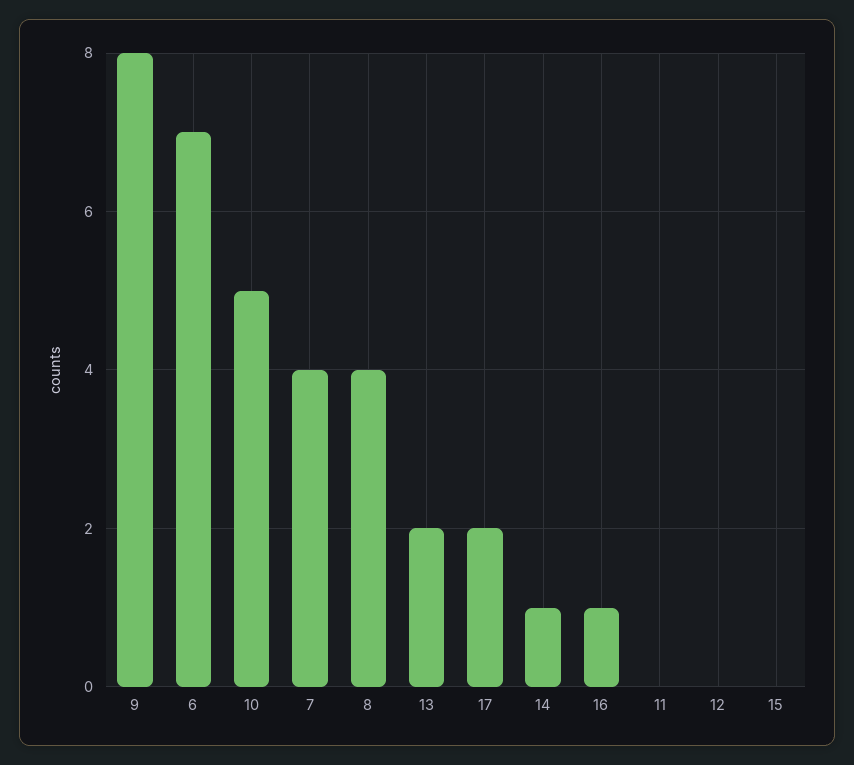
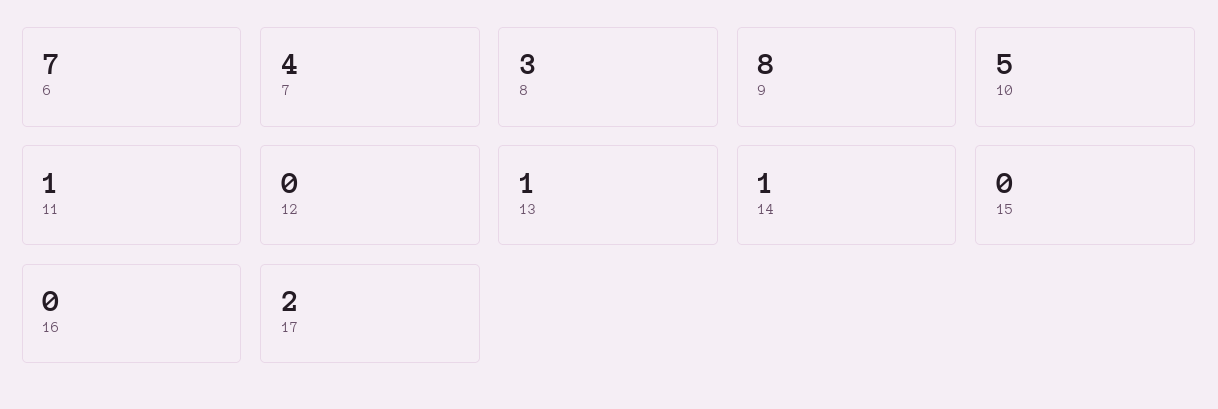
  {
    "9": 8,
    "6": 7,
    "10": 5,
    "7": 4,
-   "8": 4,
+   "8": 3,
-   "13": 2,
+   "13": 1,
    "17": 2,
    "14": 1,
-   "16": 1,
+   "16": 0,
-   "11": 0,
+   "11": 1,
    "12": 0,
    "15": 0
  }

